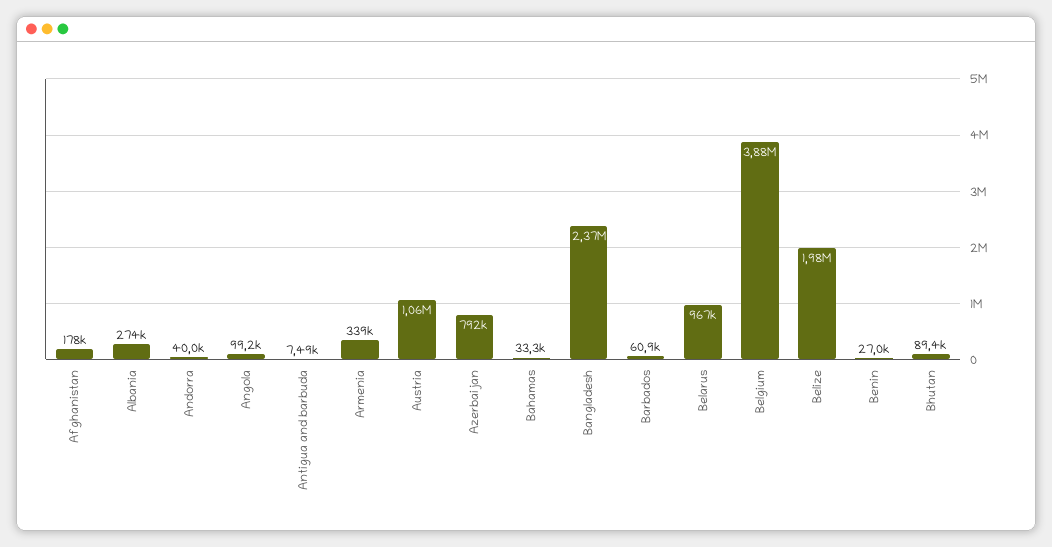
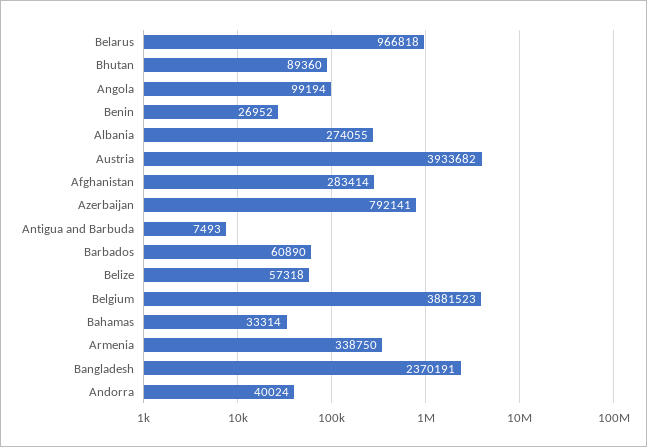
  {
-   "Afghanistan": 178000,
+   "Afghanistan": 283414,
    "Albania": 274055,
    "Andorra": 40024,
    "Angola": 99194,
    "Antigua and barbuda": 7493,
    "Armenia": 338750,
-   "Austria": 1060000,
+   "Austria": 3933682,
    "Azerbaijan": 792141,
    "Bahamas": 33314,
    "Bangladesh": 2370191,
    "Barbados": 60890,
    "Belarus": 966818,
    "Belgium": 3881523,
-   "Belize": 1980000,
+   "Belize": 57318,
    "Benin": 26952,
    "Bhutan": 89360
  }

